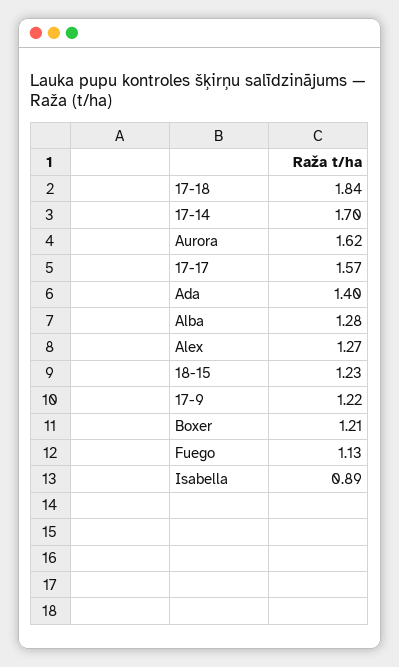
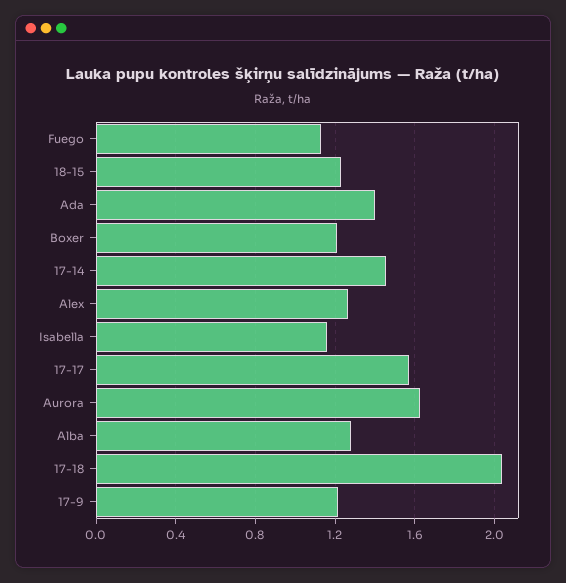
  {
-   "17-18": 1.84,
+   "17-18": 2.05,
-   "17-14": 1.7,
+   "17-14": 1.45,
    "Aurora": 1.62,
    "17-17": 1.57,
    "Ada": 1.4,
    "Alba": 1.28,
    "Alex": 1.27,
    "18-15": 1.23,
    "17-9": 1.22,
    "Boxer": 1.21,
    "Fuego": 1.13,
-   "Isabella": 0.89
+   "Isabella": 1.15
  }

